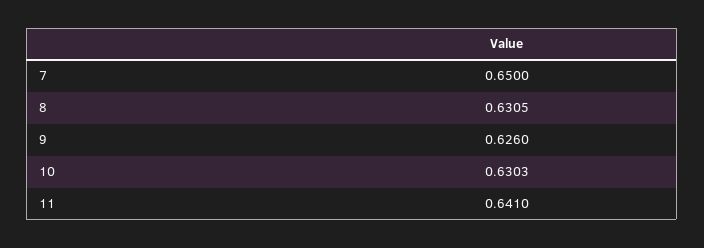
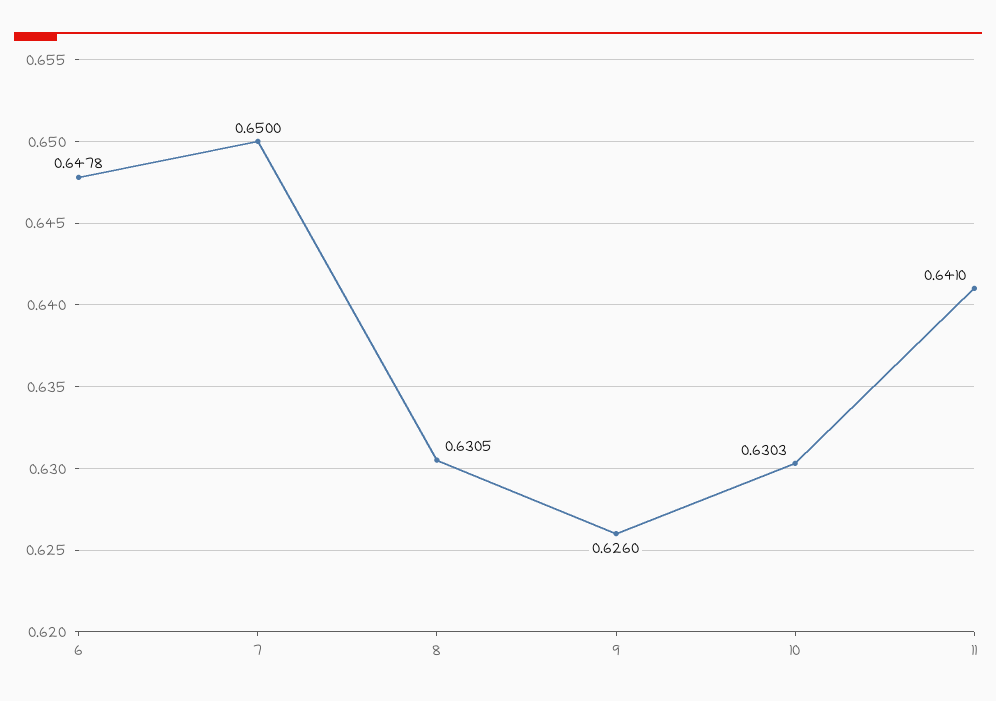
  {
    "7": 0.65,
    "8": 0.6305,
    "9": 0.626,
    "10": 0.6303,
-   "11": 0.641
+   "11": 0.641,
+   "6": 0.6478
  }

